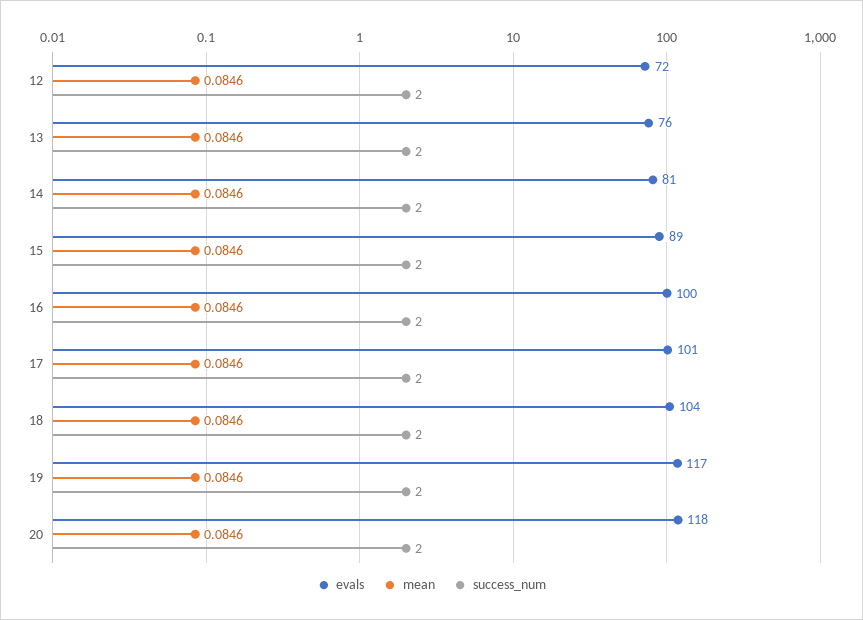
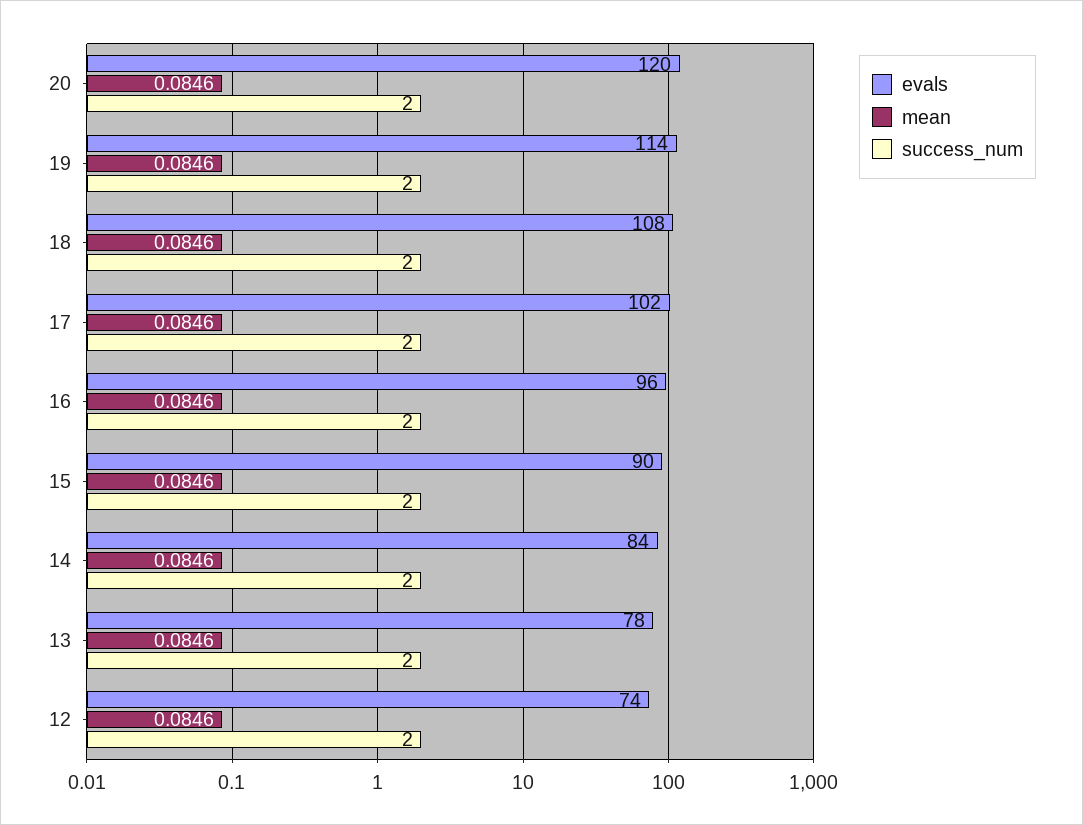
  {
    "evals": {
-     "12": 72,
+     "12": 74,
-     "13": 76,
+     "13": 78,
-     "14": 81,
+     "14": 84,
-     "15": 89,
+     "15": 90,
-     "16": 100,
+     "16": 96,
-     "17": 101,
+     "17": 102,
-     "18": 104,
+     "18": 108,
-     "19": 117,
+     "19": 114,
-     "20": 118
+     "20": 120
    },
    "mean": {
      "12": 0.0846,
      "13": 0.0846,
      "14": 0.0846,
      "15": 0.0846,
      "16": 0.0846,
      "17": 0.0846,
      "18": 0.0846,
      "19": 0.0846,
      "20": 0.0846
    },
    "success_num": {
      "12": 2,
      "13": 2,
      "14": 2,
      "15": 2,
      "16": 2,
      "17": 2,
      "18": 2,
      "19": 2,
      "20": 2
    }
  }

